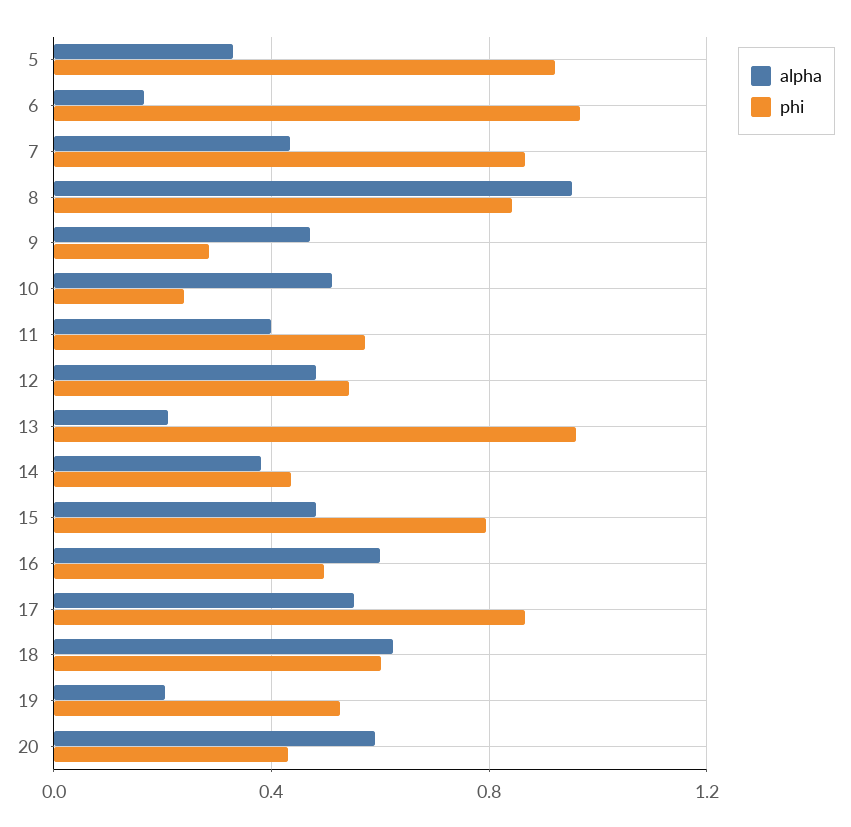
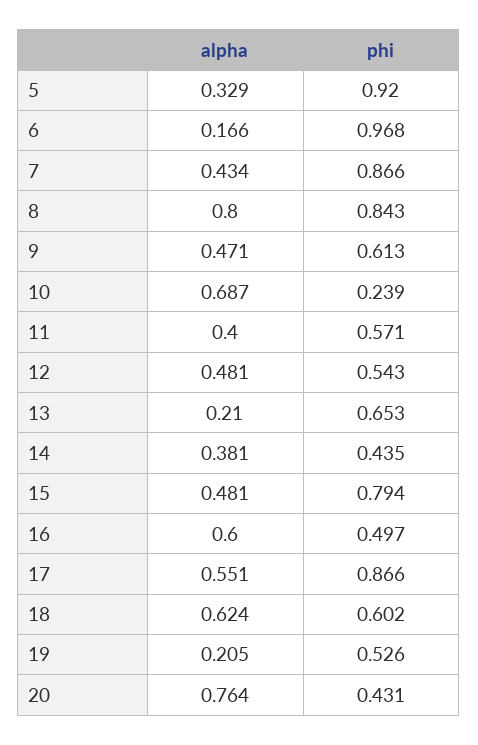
  {
    "alpha": {
      "5": 0.329,
      "6": 0.166,
      "7": 0.434,
-     "8": 0.95,
+     "8": 0.8,
      "9": 0.471,
-     "10": 0.5,
+     "10": 0.687,
      "11": 0.4,
      "12": 0.481,
      "13": 0.21,
      "14": 0.381,
      "15": 0.481,
      "16": 0.6,
      "17": 0.551,
      "18": 0.624,
      "19": 0.205,
-     "20": 0.6
+     "20": 0.764
    },
    "phi": {
      "5": 0.92,
      "6": 0.968,
      "7": 0.866,
      "8": 0.843,
-     "9": 0.3,
+     "9": 0.613,
      "10": 0.239,
      "11": 0.571,
      "12": 0.543,
-     "13": 0.95,
+     "13": 0.653,
      "14": 0.435,
      "15": 0.794,
      "16": 0.497,
      "17": 0.866,
      "18": 0.602,
      "19": 0.526,
      "20": 0.431
    }
  }

